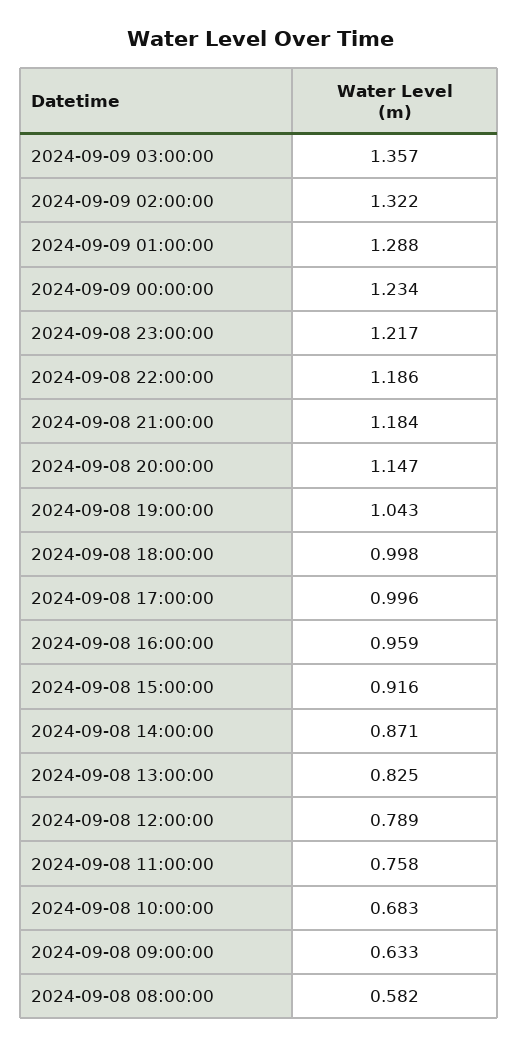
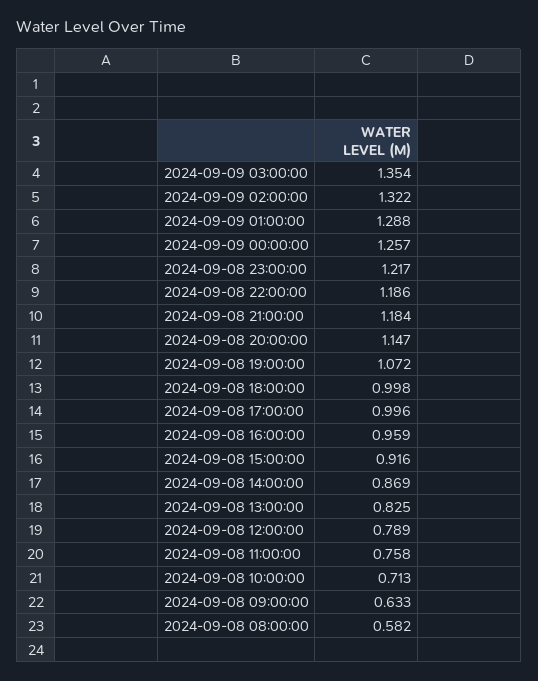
  {
-   "2024-09-09 03:00:00": 1.357,
+   "2024-09-09 03:00:00": 1.354,
    "2024-09-09 02:00:00": 1.322,
    "2024-09-09 01:00:00": 1.288,
-   "2024-09-09 00:00:00": 1.234,
+   "2024-09-09 00:00:00": 1.257,
    "2024-09-08 23:00:00": 1.217,
    "2024-09-08 22:00:00": 1.186,
    "2024-09-08 21:00:00": 1.184,
    "2024-09-08 20:00:00": 1.147,
-   "2024-09-08 19:00:00": 1.043,
+   "2024-09-08 19:00:00": 1.072,
    "2024-09-08 18:00:00": 0.998,
    "2024-09-08 17:00:00": 0.996,
    "2024-09-08 16:00:00": 0.959,
    "2024-09-08 15:00:00": 0.916,
-   "2024-09-08 14:00:00": 0.871,
+   "2024-09-08 14:00:00": 0.869,
    "2024-09-08 13:00:00": 0.825,
    "2024-09-08 12:00:00": 0.789,
    "2024-09-08 11:00:00": 0.758,
-   "2024-09-08 10:00:00": 0.683,
+   "2024-09-08 10:00:00": 0.713,
    "2024-09-08 09:00:00": 0.633,
    "2024-09-08 08:00:00": 0.582
  }

